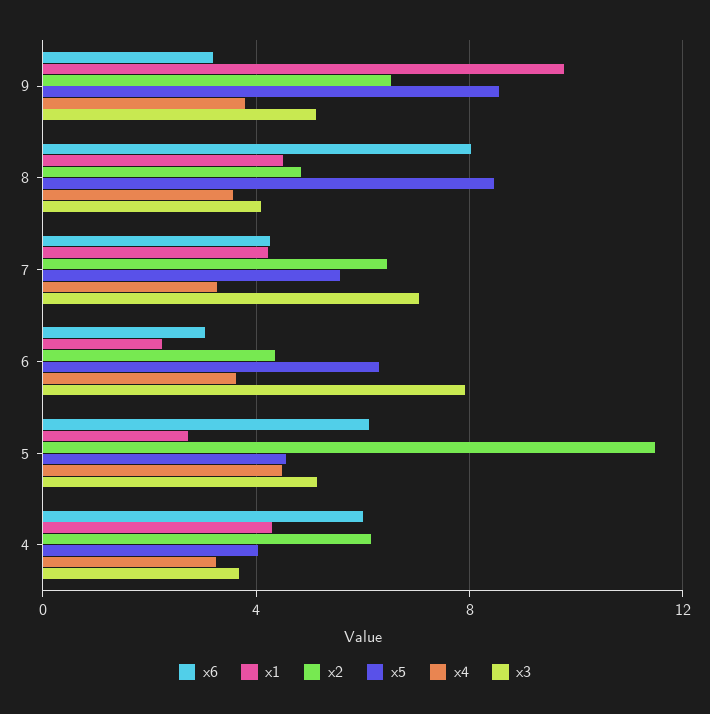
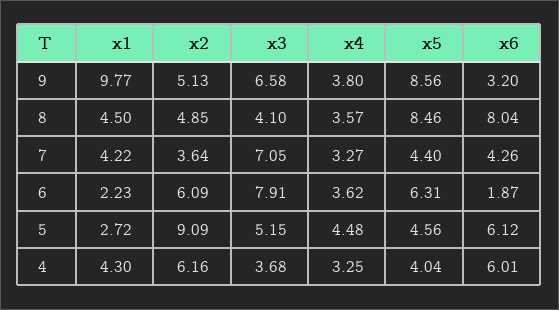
  {
    "x6": {
      "9": 3.2,
      "8": 8.04,
      "7": 4.26,
-     "6": 3,
+     "6": 1.87,
      "5": 6.12,
      "4": 6.01
    },
    "x1": {
      "9": 9.77,
      "8": 4.5,
      "7": 4.22,
      "6": 2.23,
      "5": 2.72,
      "4": 4.3
    },
    "x2": {
-     "9": 6.5,
+     "9": 5.13,
      "8": 4.85,
-     "7": 6.5,
+     "7": 3.64,
-     "6": 4.5,
+     "6": 6.09,
-     "5": 11.5,
+     "5": 9.09,
      "4": 6.16
    },
    "x5": {
      "9": 8.56,
      "8": 8.46,
-     "7": 5.5,
+     "7": 4.4,
      "6": 6.31,
      "5": 4.56,
      "4": 4.04
    },
    "x4": {
      "9": 3.8,
      "8": 3.57,
      "7": 3.27,
      "6": 3.62,
      "5": 4.48,
      "4": 3.25
    },
    "x3": {
-     "9": 5,
+     "9": 6.58,
      "8": 4.1,
      "7": 7.05,
      "6": 7.91,
      "5": 5.15,
      "4": 3.68
    }
  }

